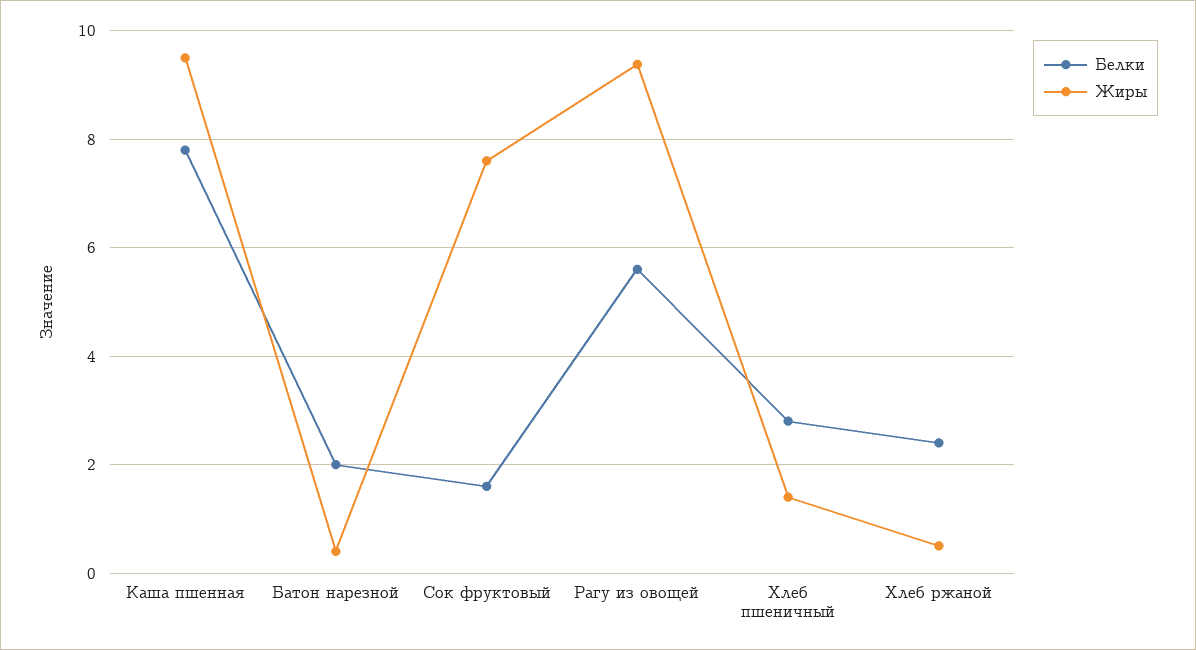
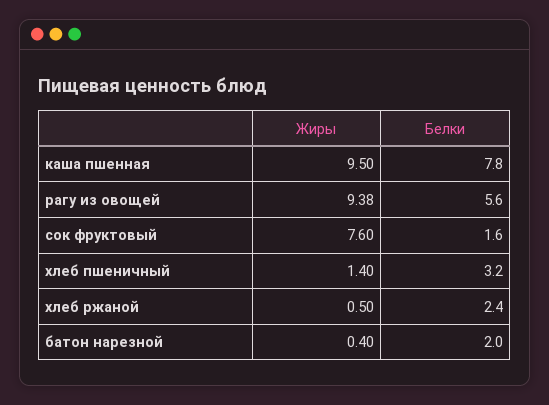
  {
    "Белки": {
      "Каша пшенная": 7.8,
      "Батон нарезной": 2,
      "Сок фруктовый": 1.6,
      "Рагу из овощей": 5.6,
-     "Хлеб пшеничный": 2.8,
+     "Хлеб пшеничный": 3.2,
      "Хлеб ржаной": 2.4
    },
    "Жиры": {
      "Каша пшенная": 9.5,
      "Батон нарезной": 0.4,
      "Сок фруктовый": 7.6,
      "Рагу из овощей": 9.38,
      "Хлеб пшеничный": 1.4,
      "Хлеб ржаной": 0.5
    }
  }

